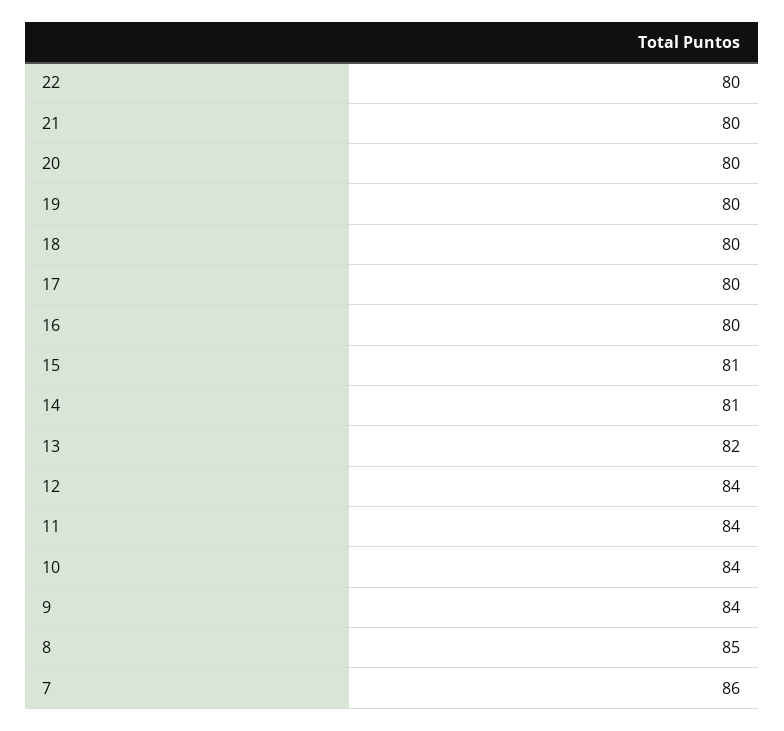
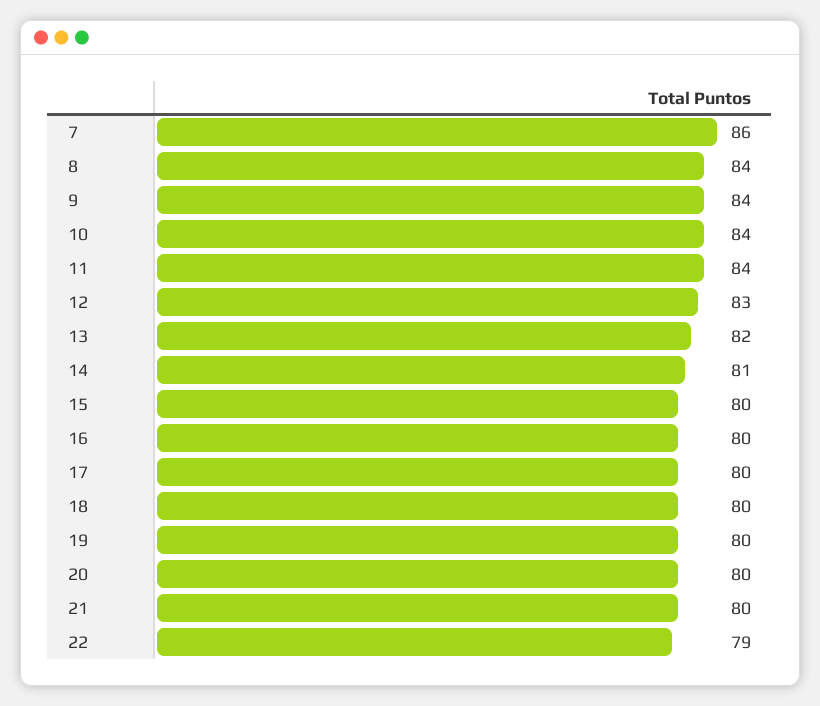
  {
-   "22": 80,
+   "22": 79,
    "21": 80,
    "20": 80,
    "19": 80,
    "18": 80,
    "17": 80,
    "16": 80,
-   "15": 81,
+   "15": 80,
    "14": 81,
    "13": 82,
-   "12": 84,
+   "12": 83,
    "11": 84,
    "10": 84,
    "9": 84,
-   "8": 85,
+   "8": 84,
    "7": 86
  }

